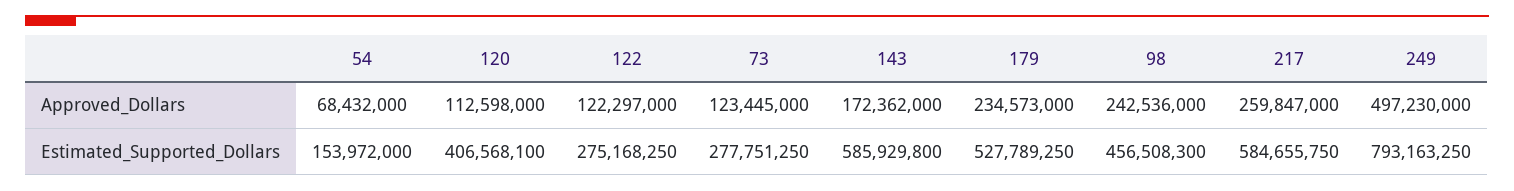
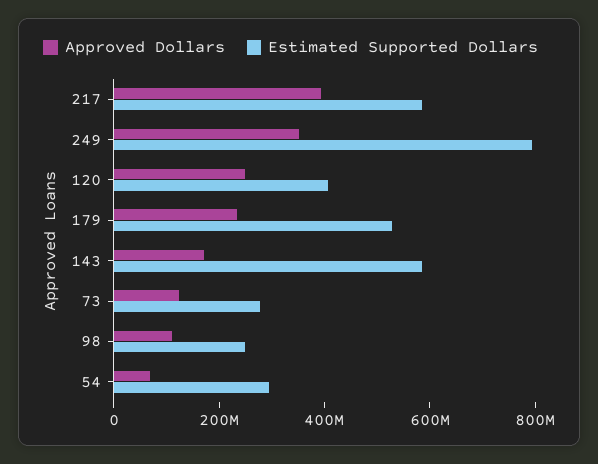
  {
    "Approved_Dollars": {
      "54": 68432000,
-     "120": 112598000,
+     "120": 250000000,
-     "122": 122297000,
      "73": 123445000,
      "143": 172362000,
      "179": 234573000,
-     "98": 242536000,
+     "98": 100000000,
-     "217": 259847000,
+     "217": 400000000,
-     "249": 497230000
+     "249": 350000000
    },
    "Estimated_Supported_Dollars": {
-     "54": 153972000,
+     "54": 300000000,
      "120": 406568100,
-     "122": 275168250,
      "73": 277751250,
      "143": 585929800,
      "179": 527789250,
-     "98": 456508300,
+     "98": 250000000,
      "217": 584655750,
      "249": 793163250
    }
  }

